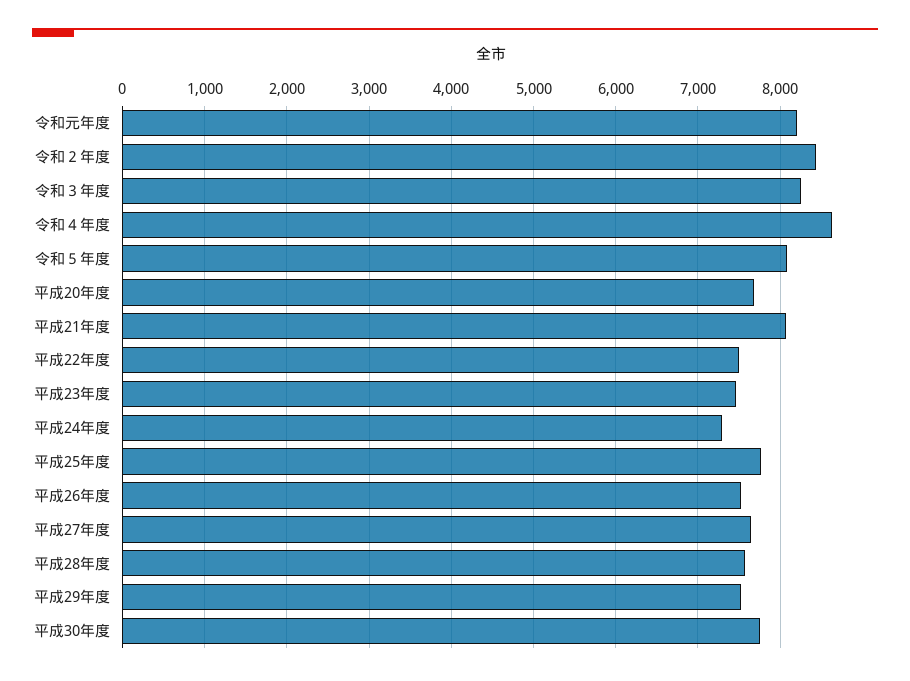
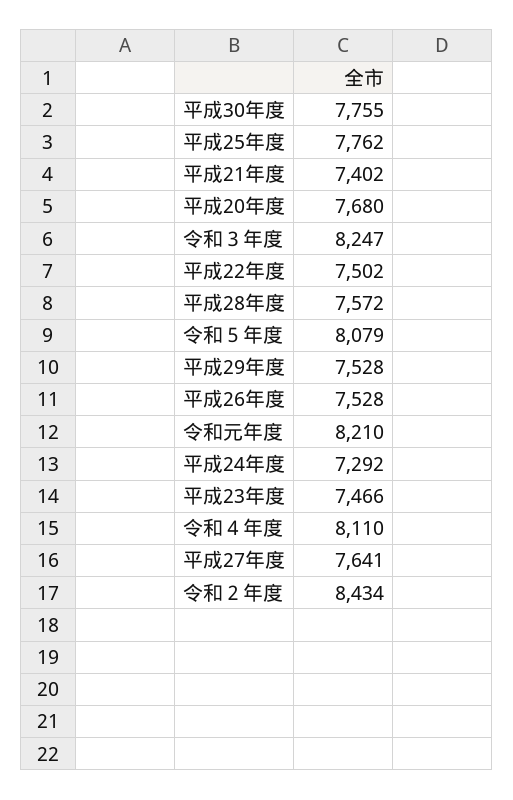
  {
    "令和元年度": 8210,
    "令和２年度": 8434,
    "令和３年度": 8247,
-   "令和４年度": 8600,
+   "令和４年度": 8110,
    "令和５年度": 8079,
    "平成20年度": 7680,
-   "平成21年度": 8100,
+   "平成21年度": 7402,
    "平成22年度": 7502,
    "平成23年度": 7466,
    "平成24年度": 7292,
    "平成25年度": 7762,
    "平成26年度": 7528,
    "平成27年度": 7641,
    "平成28年度": 7572,
    "平成29年度": 7528,
    "平成30年度": 7755
  }

